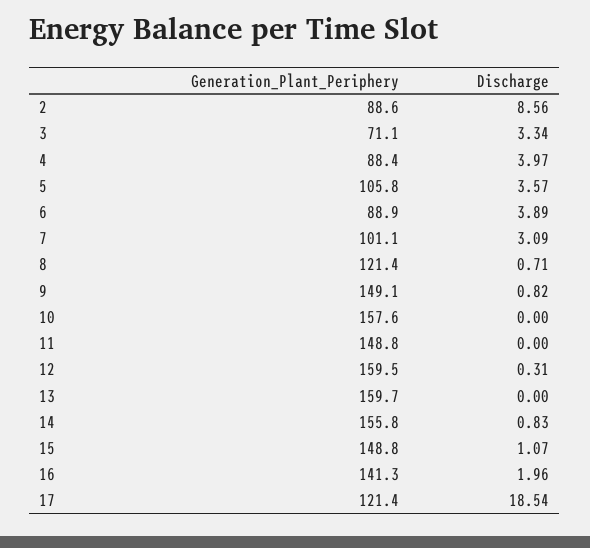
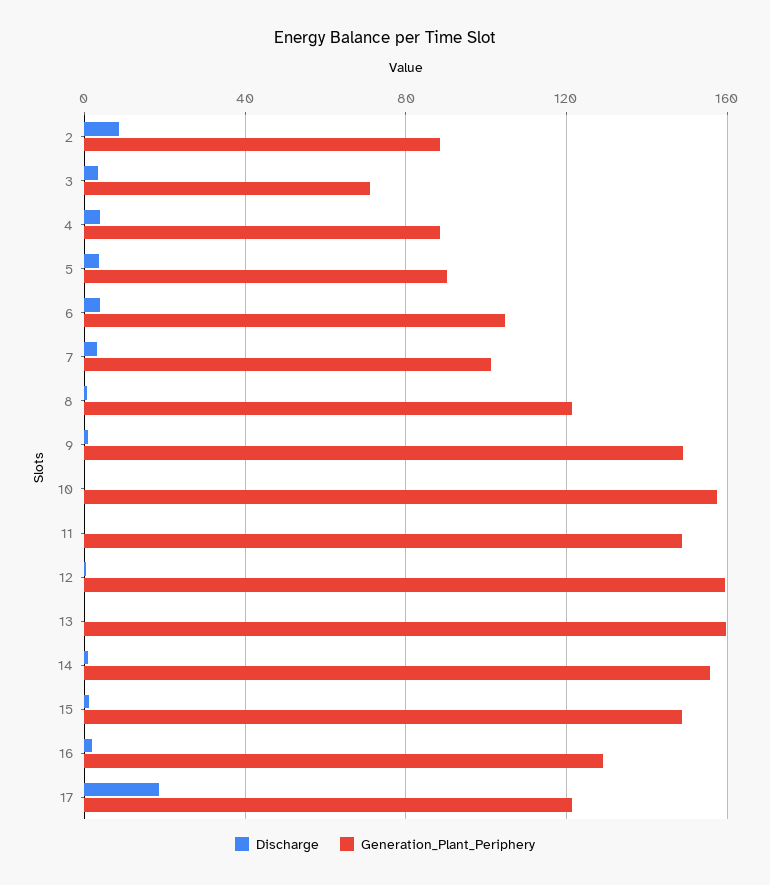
  {
    "Generation_Plant_Periphery": {
      "2": 88.6,
      "3": 71.1,
      "4": 88.4,
-     "5": 105.8,
+     "5": 90,
-     "6": 88.9,
+     "6": 105,
      "7": 101.1,
      "8": 121.4,
      "9": 149.1,
      "10": 157.6,
      "11": 148.8,
      "12": 159.5,
      "13": 159.7,
      "14": 155.8,
      "15": 148.8,
-     "16": 141.3,
+     "16": 130,
      "17": 121.4
    },
    "Discharge": {
      "2": 8.56,
      "3": 3.34,
      "4": 3.97,
      "5": 3.57,
      "6": 3.89,
      "7": 3.09,
      "8": 0.71,
      "9": 0.82,
      "10": 0,
      "11": 0,
      "12": 0.31,
      "13": 0,
      "14": 0.83,
      "15": 1.07,
      "16": 1.96,
      "17": 18.54
    }
  }

